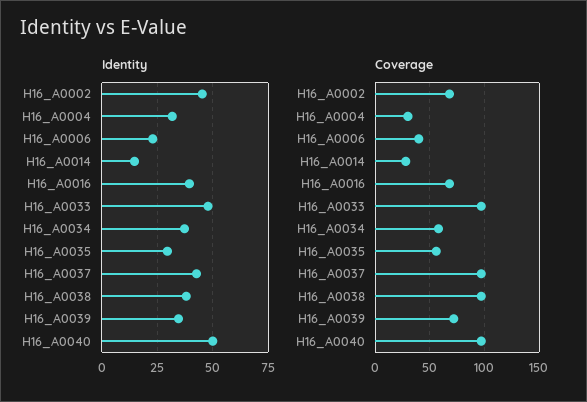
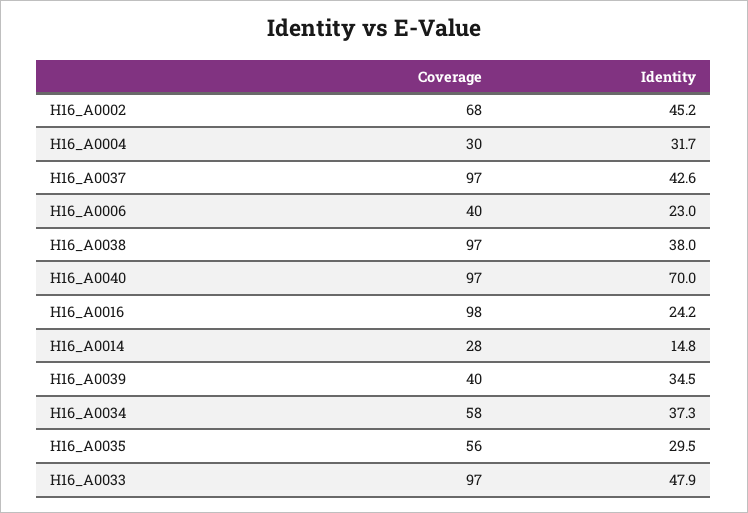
  {
    "Identity": {
      "H16_A0002": 45.2,
      "H16_A0004": 31.7,
      "H16_A0006": 23,
      "H16_A0014": 14.8,
-     "H16_A0016": 40,
+     "H16_A0016": 24.2,
      "H16_A0033": 47.9,
      "H16_A0034": 37.3,
      "H16_A0035": 29.5,
      "H16_A0037": 42.6,
      "H16_A0038": 38,
      "H16_A0039": 34.5,
-     "H16_A0040": 50
+     "H16_A0040": 70
    },
    "Coverage": {
      "H16_A0002": 68,
      "H16_A0004": 30,
      "H16_A0006": 40,
      "H16_A0014": 28,
-     "H16_A0016": 70,
+     "H16_A0016": 98,
      "H16_A0033": 97,
      "H16_A0034": 58,
      "H16_A0035": 56,
      "H16_A0037": 97,
      "H16_A0038": 97,
-     "H16_A0039": 70,
+     "H16_A0039": 40,
      "H16_A0040": 97
    }
  }

